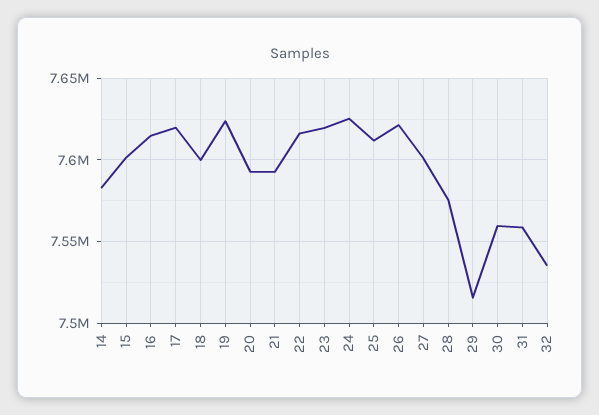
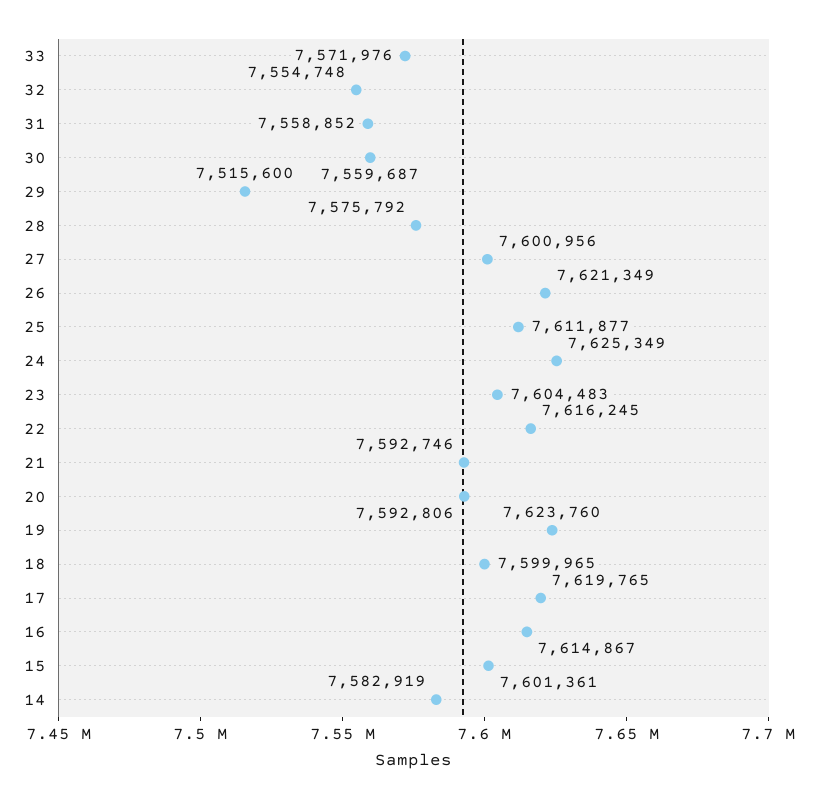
  {
    "14": 7582919,
    "15": 7601361,
    "16": 7614867,
    "17": 7619765,
    "18": 7599965,
    "19": 7623760,
    "20": 7592806,
    "21": 7592746,
    "22": 7616245,
-   "23": 7620000,
+   "23": 7604483,
    "24": 7625349,
    "25": 7611877,
    "26": 7621349,
    "27": 7600956,
    "28": 7575792,
    "29": 7515600,
    "30": 7559687,
    "31": 7558852,
-   "32": 7535000
+   "32": 7554748,
+   "33": 7571976
  }

